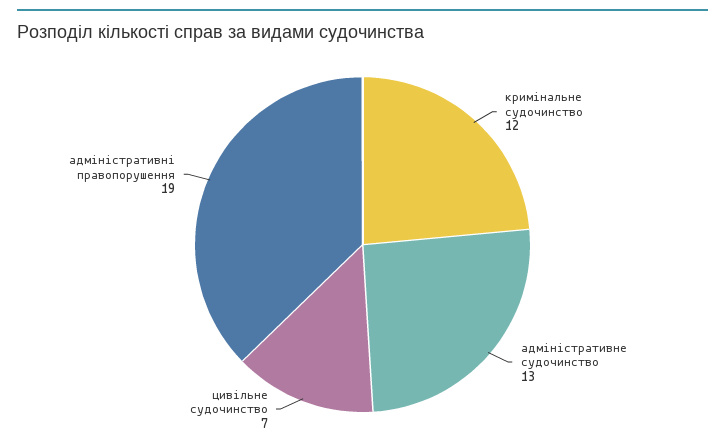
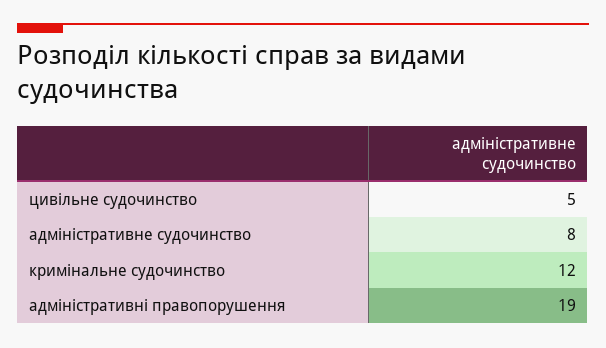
  {
    "кримінальне судочинство": 12,
-   "адміністративне судочинство": 13,
+   "адміністративне судочинство": 8,
-   "цивільне судочинство": 7,
+   "цивільне судочинство": 5,
    "адміністративні правопорушення": 19
  }

